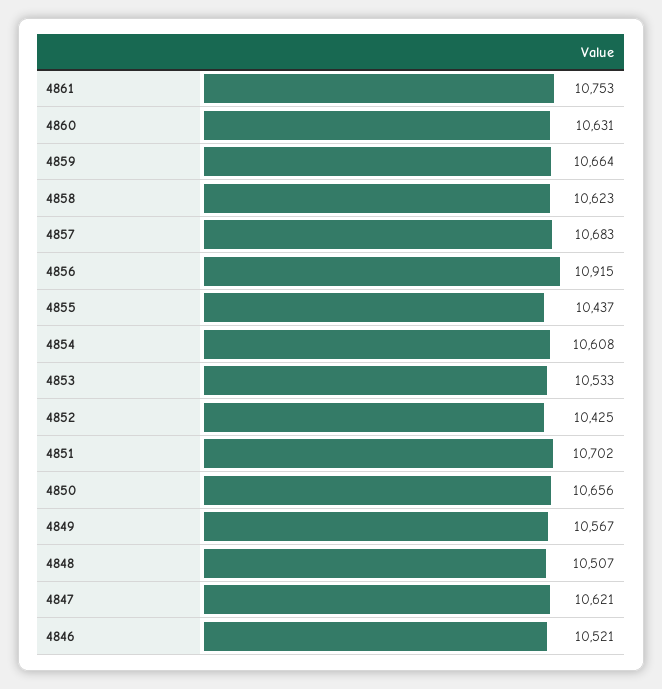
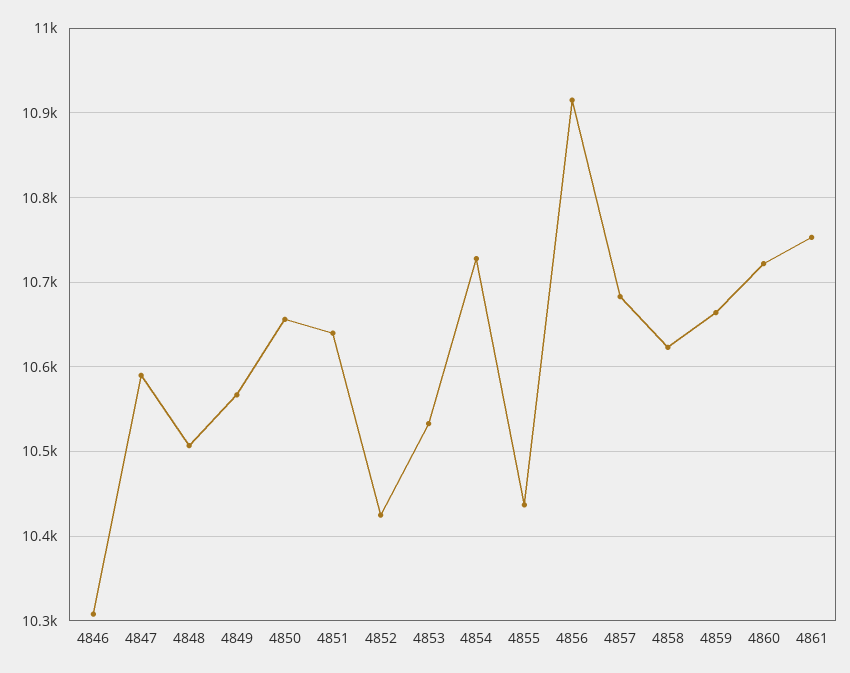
  {
    "4861": 10753,
-   "4860": 10631,
+   "4860": 10720,
    "4859": 10664,
    "4858": 10623,
    "4857": 10683,
    "4856": 10915,
    "4855": 10437,
-   "4854": 10608,
+   "4854": 10730,
    "4853": 10533,
    "4852": 10425,
-   "4851": 10702,
+   "4851": 10640,
    "4850": 10656,
    "4849": 10567,
    "4848": 10507,
-   "4847": 10621,
+   "4847": 10590,
-   "4846": 10521
+   "4846": 10310
  }

